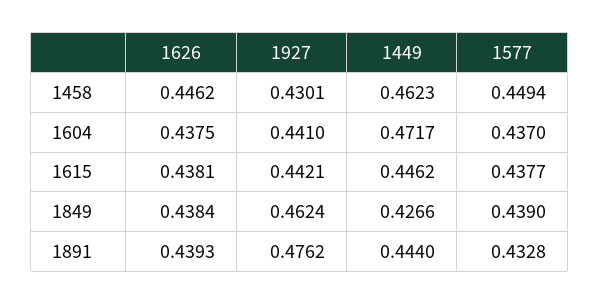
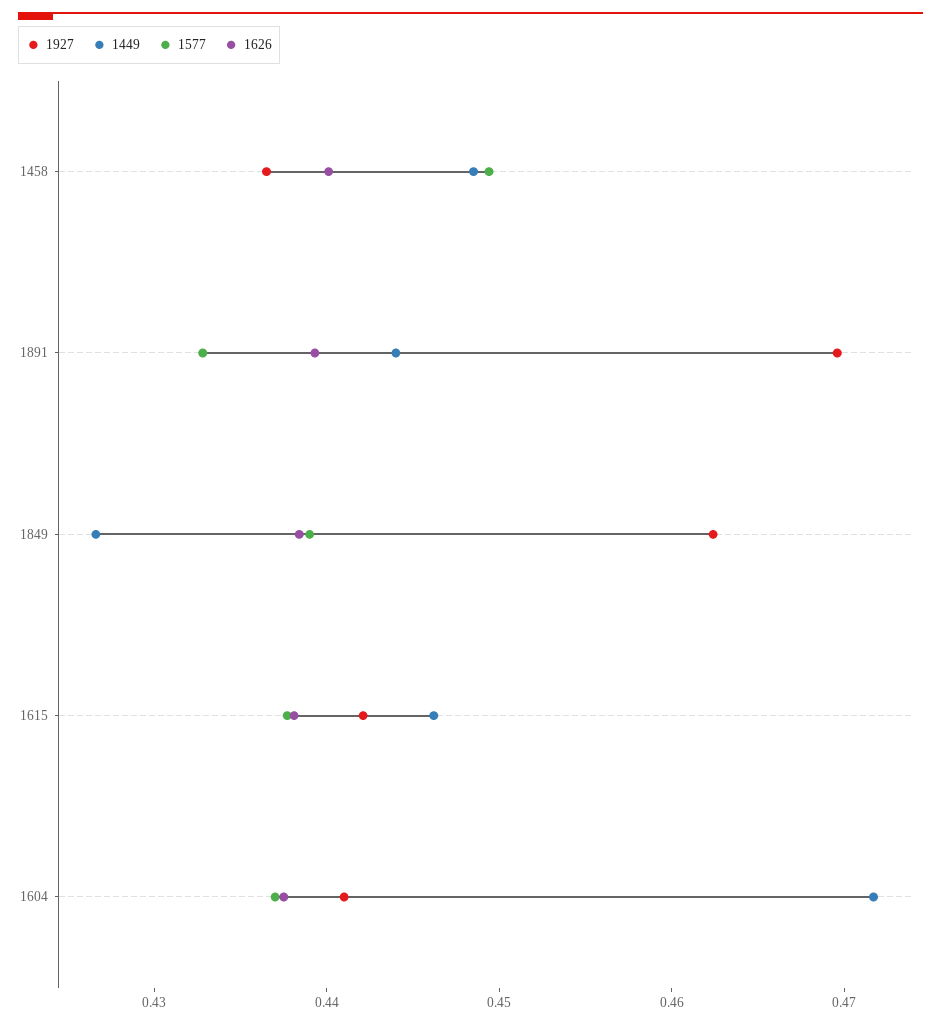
  {
    "1626": {
-     "1458": 0.4462,
+     "1458": 0.44,
      "1604": 0.4375,
      "1615": 0.4381,
      "1849": 0.4384,
      "1891": 0.4393
    },
    "1927": {
-     "1458": 0.4301,
+     "1458": 0.436,
      "1604": 0.441,
      "1615": 0.4421,
      "1849": 0.4624,
-     "1891": 0.4762
+     "1891": 0.47
    },
    "1449": {
-     "1458": 0.4623,
+     "1458": 0.448,
      "1604": 0.4717,
      "1615": 0.4462,
      "1849": 0.4266,
      "1891": 0.444
    },
    "1577": {
      "1458": 0.4494,
      "1604": 0.437,
      "1615": 0.4377,
      "1849": 0.439,
      "1891": 0.4328
    }
  }

